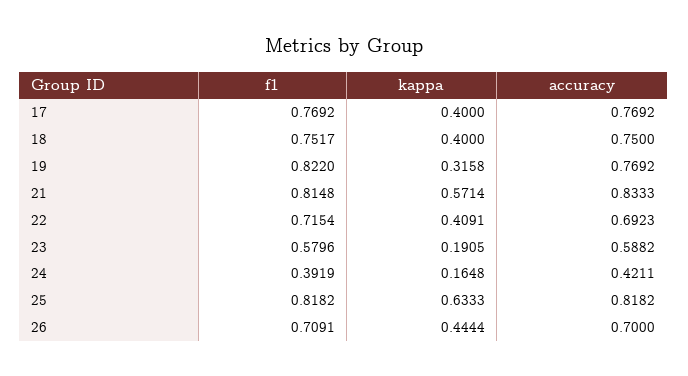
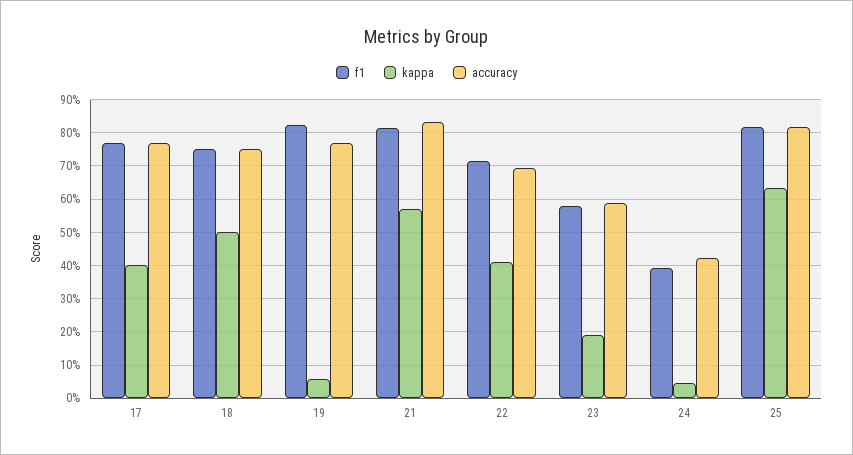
  {
    "f1": {
      "17": 0.7692,
      "18": 0.7517,
      "19": 0.822,
      "21": 0.8148,
      "22": 0.7154,
      "23": 0.5796,
      "24": 0.3919,
-     "25": 0.8182,
+     "25": 0.8182
-     "26": 0.7091
    },
    "kappa": {
      "17": 0.4,
-     "18": 0.4,
+     "18": 0.5,
-     "19": 0.3158,
+     "19": 0.06,
      "21": 0.5714,
      "22": 0.4091,
      "23": 0.1905,
-     "24": 0.1648,
+     "24": 0.04,
-     "25": 0.6333,
+     "25": 0.6333
-     "26": 0.4444
    },
    "accuracy": {
      "17": 0.7692,
      "18": 0.75,
      "19": 0.7692,
      "21": 0.8333,
      "22": 0.6923,
      "23": 0.5882,
      "24": 0.4211,
-     "25": 0.8182,
+     "25": 0.8182
-     "26": 0.7
    }
  }

